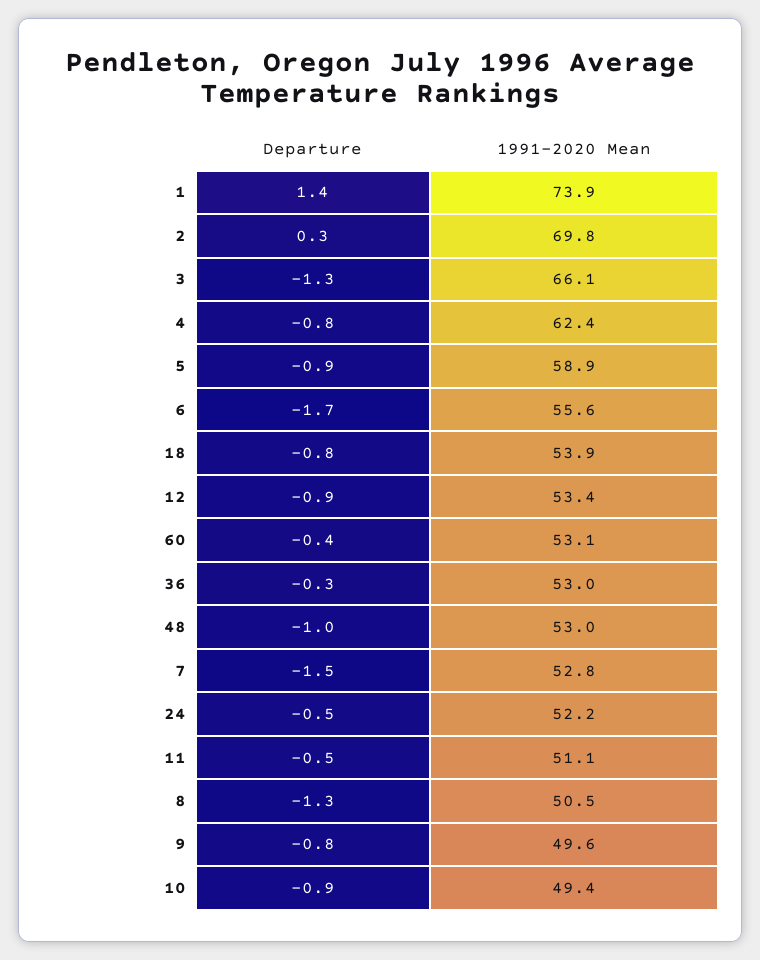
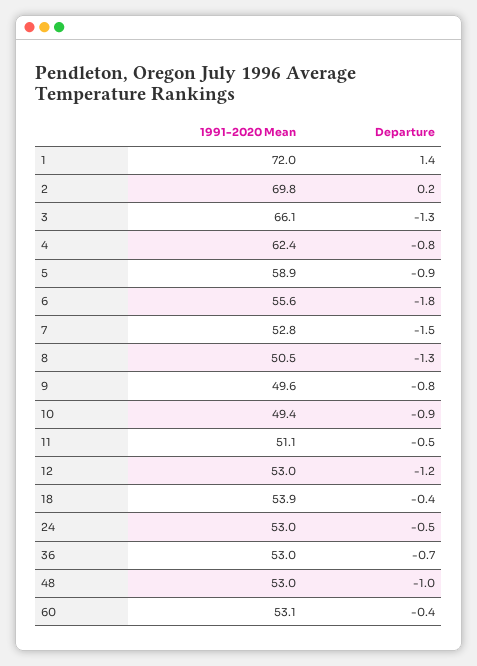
  {
    "Departure": {
      "1": 1.4,
-     "2": 0.3,
+     "2": 0.2,
      "3": -1.3,
      "4": -0.8,
      "5": -0.9,
-     "6": -1.7,
+     "6": -1.8,
-     "18": -0.8,
+     "18": -0.4,
-     "12": -0.9,
+     "12": -1.2,
      "60": -0.4,
-     "36": -0.3,
+     "36": -0.7,
      "48": -1,
      "7": -1.5,
      "24": -0.5,
      "11": -0.5,
      "8": -1.3,
      "9": -0.8,
      "10": -0.9
    },
    "1991-2020 Mean": {
-     "1": 73.9,
+     "1": 72,
      "2": 69.8,
      "3": 66.1,
      "4": 62.4,
      "5": 58.9,
      "6": 55.6,
      "18": 53.9,
-     "12": 53.4,
+     "12": 53,
      "60": 53.1,
      "36": 53,
      "48": 53,
      "7": 52.8,
-     "24": 52.2,
+     "24": 53,
      "11": 51.1,
      "8": 50.5,
      "9": 49.6,
      "10": 49.4
    }
  }

